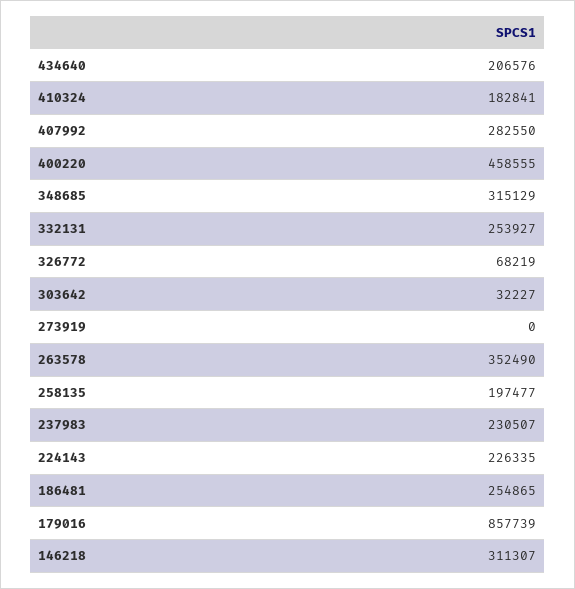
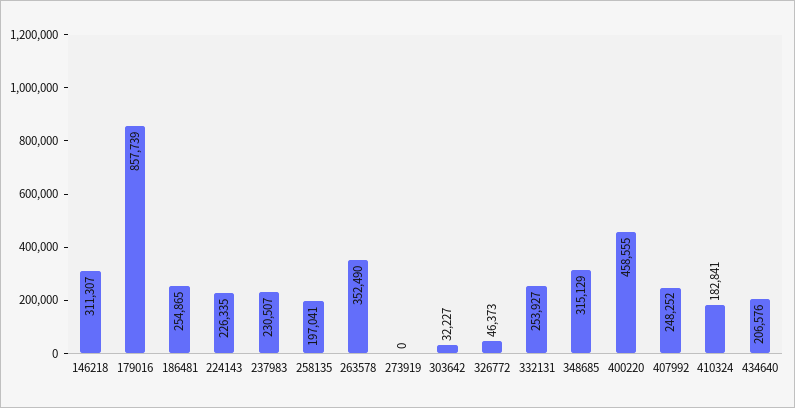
  {
    "434640": 206576,
    "410324": 182841,
-   "407992": 282550,
+   "407992": 248252,
    "400220": 458555,
    "348685": 315129,
    "332131": 253927,
-   "326772": 68219,
+   "326772": 46373,
    "303642": 32227,
    "273919": 0,
    "263578": 352490,
-   "258135": 197477,
+   "258135": 197041,
    "237983": 230507,
    "224143": 226335,
    "186481": 254865,
    "179016": 857739,
    "146218": 311307
  }

